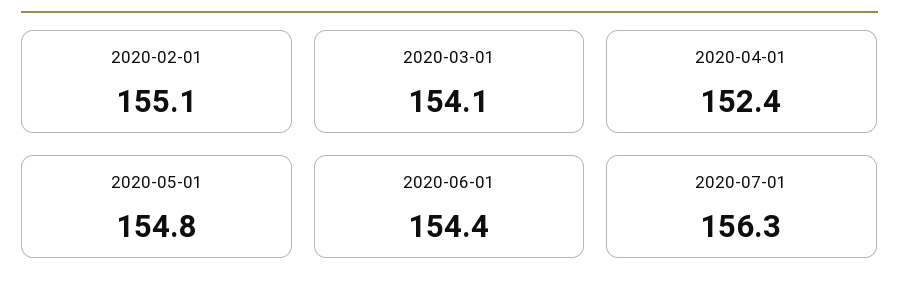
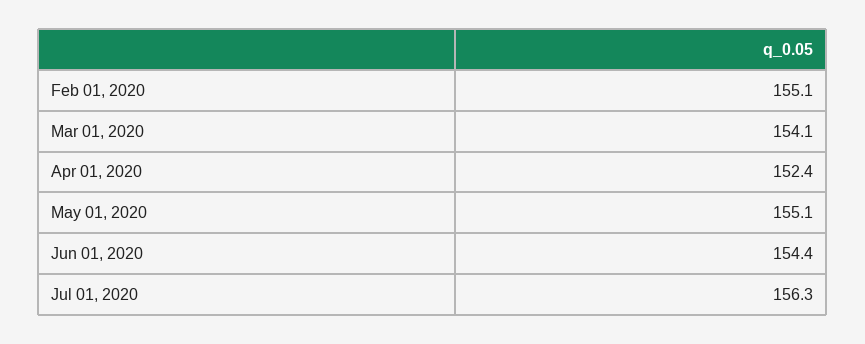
  {
    "2020-02-01": 155.1,
    "2020-03-01": 154.1,
    "2020-04-01": 152.4,
-   "2020-05-01": 154.8,
+   "2020-05-01": 155.1,
    "2020-06-01": 154.4,
    "2020-07-01": 156.3
  }

